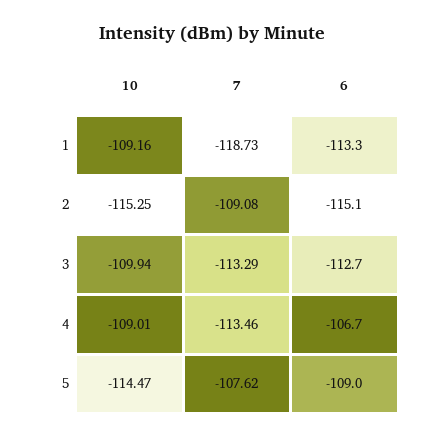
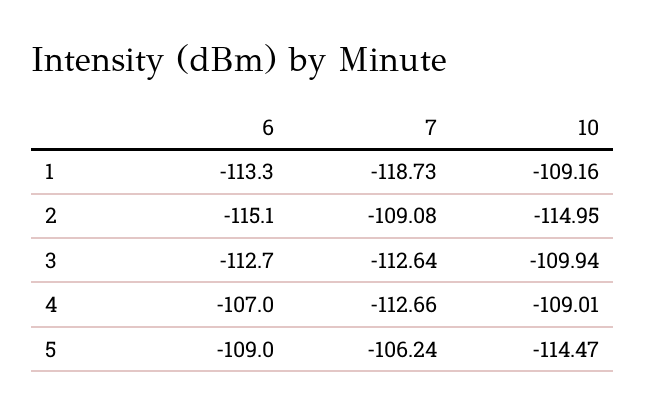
  {
    "10": {
      "1": -109.16,
-     "2": -115.25,
+     "2": -114.95,
      "3": -109.94,
      "4": -109.01,
      "5": -114.47
    },
    "7": {
      "1": -118.73,
      "2": -109.08,
-     "3": -113.29,
+     "3": -112.64,
-     "4": -113.46,
+     "4": -112.66,
-     "5": -107.62
+     "5": -106.24
    },
    "6": {
      "1": -113.3,
      "2": -115.1,
      "3": -112.7,
-     "4": -106.7,
+     "4": -107,
      "5": -109
    }
  }

